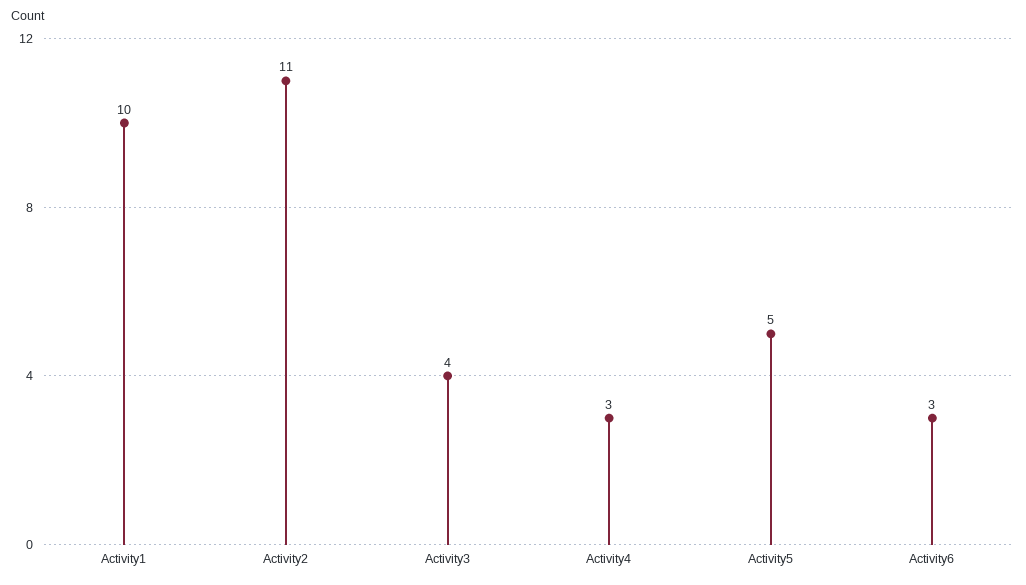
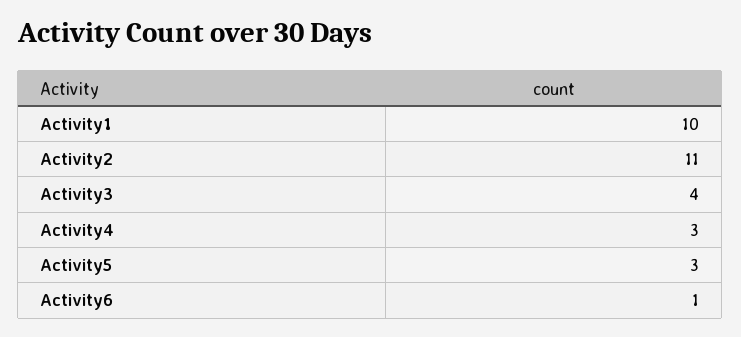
  {
    "Activity1": 10,
    "Activity2": 11,
    "Activity3": 4,
    "Activity4": 3,
-   "Activity5": 5,
+   "Activity5": 3,
-   "Activity6": 3
+   "Activity6": 1
  }

